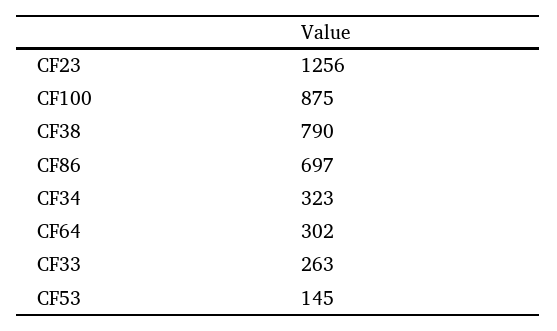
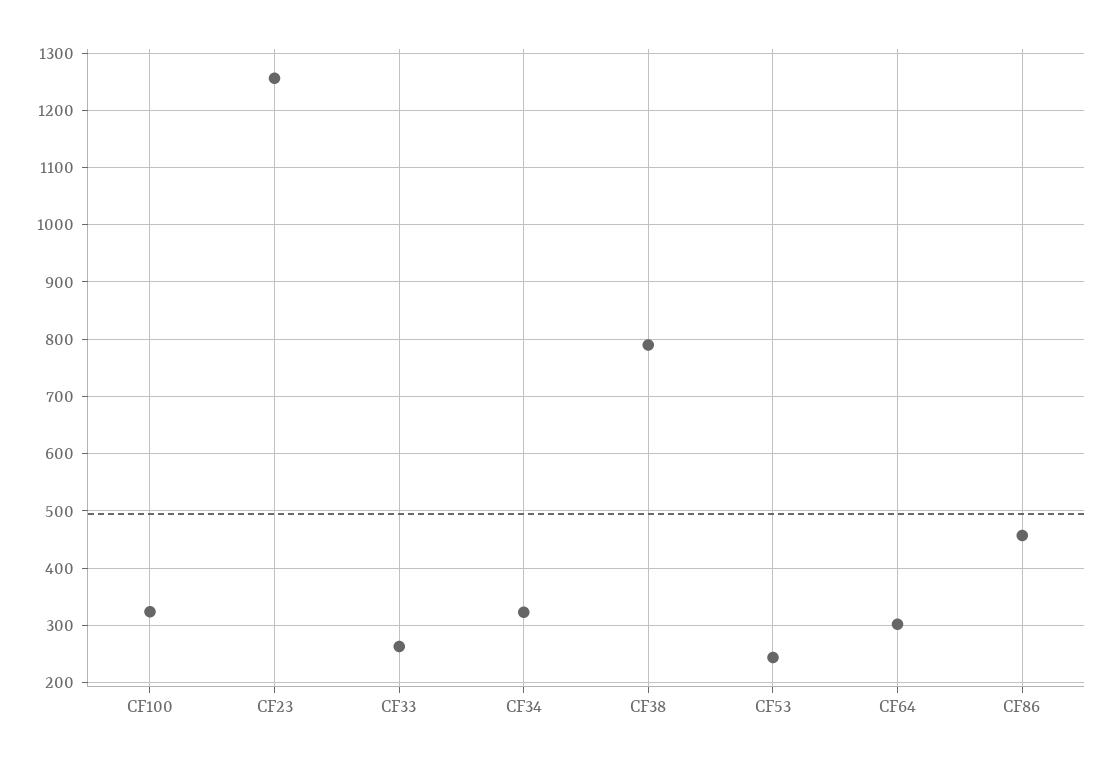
  {
    "CF23": 1256,
-   "CF100": 875,
+   "CF100": 320,
    "CF38": 790,
-   "CF86": 697,
+   "CF86": 460,
    "CF34": 323,
    "CF64": 302,
    "CF33": 263,
-   "CF53": 145
+   "CF53": 240
  }

